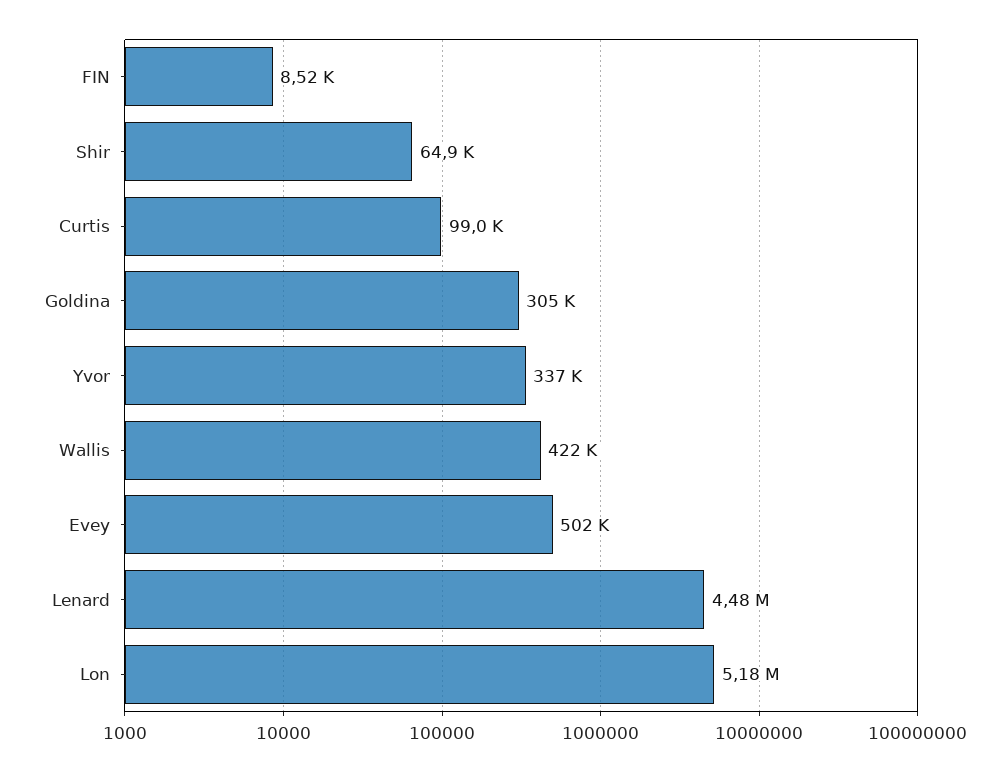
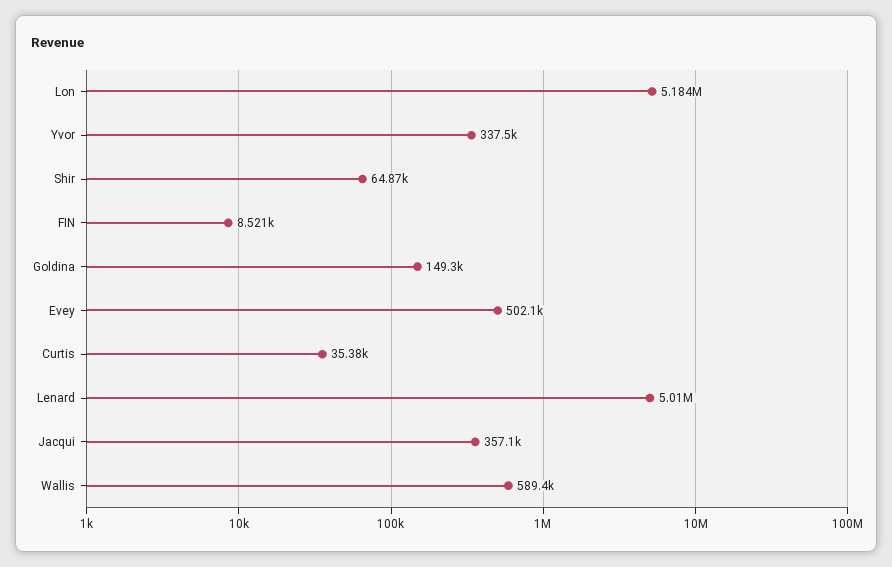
  {
    "FIN": 8521,
    "Shir": 64870,
-   "Curtis": 99000,
+   "Curtis": 35380,
-   "Goldina": 305000,
+   "Goldina": 149300,
    "Yvor": 337500,
-   "Wallis": 422000,
+   "Wallis": 589400,
    "Evey": 502100,
-   "Lenard": 4480000,
+   "Lenard": 5010000,
-   "Lon": 5184000
+   "Lon": 5184000,
+   "Jacqui": 357100
  }

